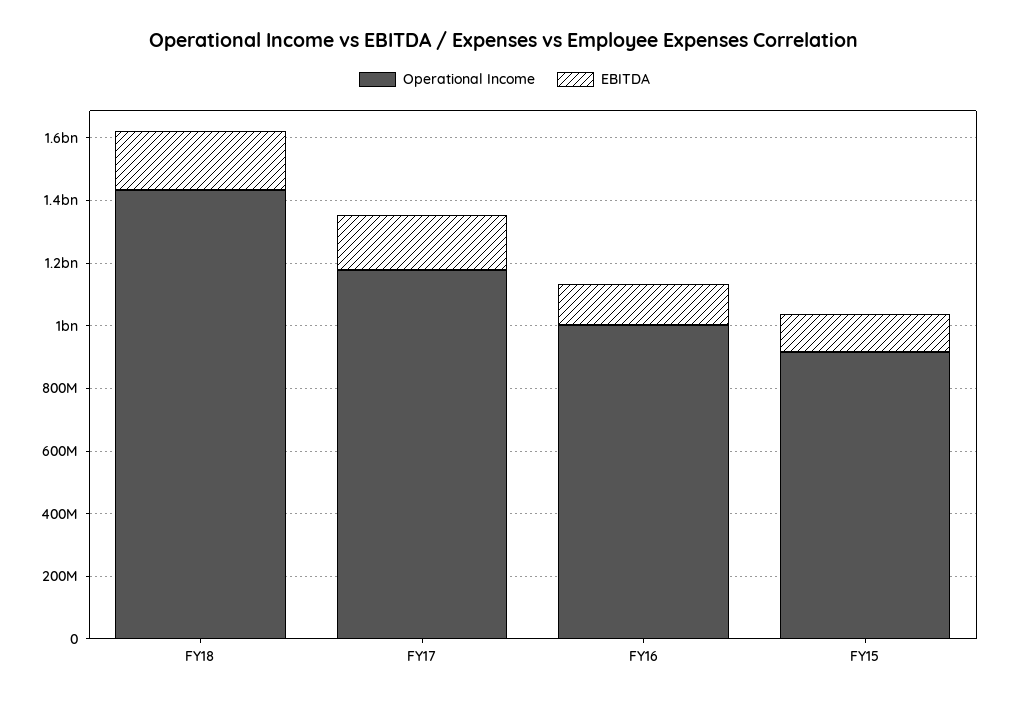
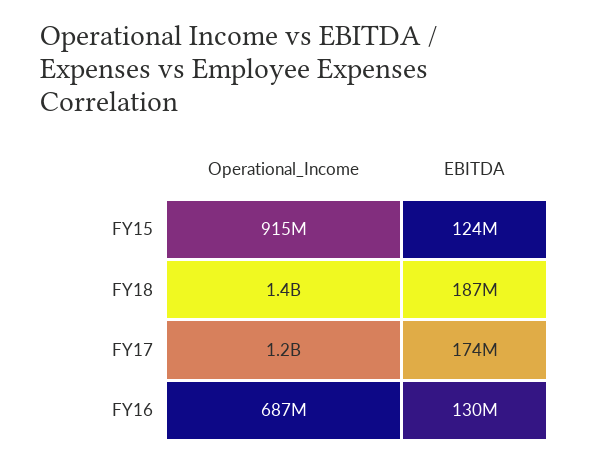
  {
    "Operational Income": {
      "FY18": 1400000000,
      "FY17": 1200000000,
-     "FY16": 1000000000,
+     "FY16": 687000000,
      "FY15": 915000000
    },
    "EBITDA": {
      "FY18": 187000000,
      "FY17": 174000000,
      "FY16": 130000000,
      "FY15": 124000000
    }
  }

